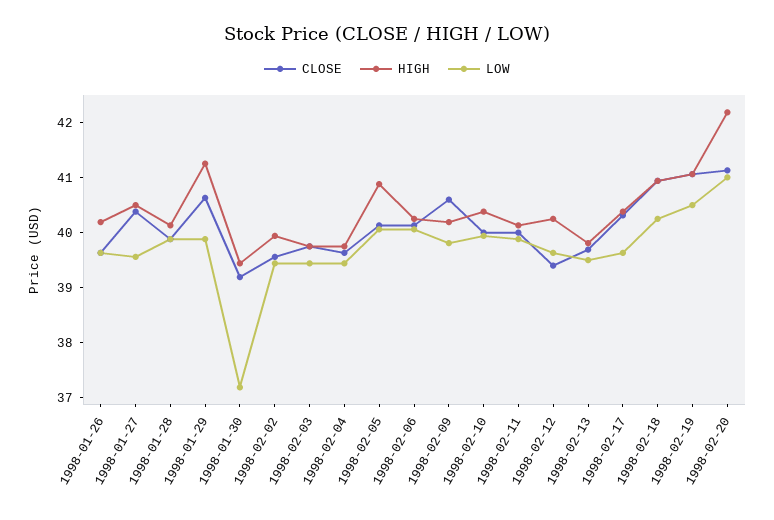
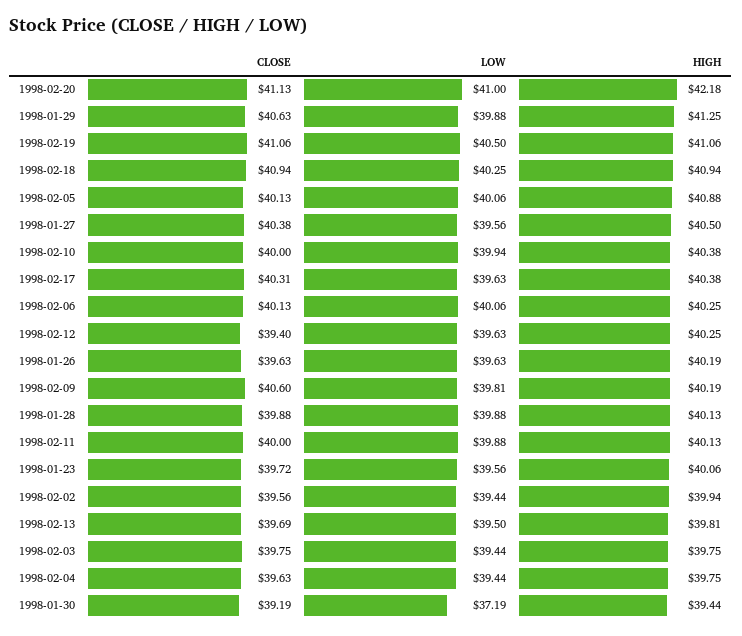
  {
    "CLOSE": {
      "1998-01-26": 39.63,
      "1998-01-27": 40.38,
      "1998-01-28": 39.88,
      "1998-01-29": 40.63,
      "1998-01-30": 39.19,
      "1998-02-02": 39.56,
      "1998-02-03": 39.75,
      "1998-02-04": 39.63,
      "1998-02-05": 40.13,
      "1998-02-06": 40.13,
      "1998-02-09": 40.6,
      "1998-02-10": 40,
      "1998-02-11": 40,
      "1998-02-12": 39.4,
      "1998-02-13": 39.69,
      "1998-02-17": 40.31,
      "1998-02-18": 40.94,
      "1998-02-19": 41.06,
-     "1998-02-20": 41.13
+     "1998-02-20": 41.13,
+     "1998-01-23": 39.72
    },
    "HIGH": {
      "1998-01-26": 40.19,
      "1998-01-27": 40.5,
      "1998-01-28": 40.13,
      "1998-01-29": 41.25,
      "1998-01-30": 39.44,
      "1998-02-02": 39.94,
      "1998-02-03": 39.75,
      "1998-02-04": 39.75,
      "1998-02-05": 40.88,
      "1998-02-06": 40.25,
      "1998-02-09": 40.19,
      "1998-02-10": 40.38,
      "1998-02-11": 40.13,
      "1998-02-12": 40.25,
      "1998-02-13": 39.81,
      "1998-02-17": 40.38,
      "1998-02-18": 40.94,
      "1998-02-19": 41.06,
-     "1998-02-20": 42.18
+     "1998-02-20": 42.18,
+     "1998-01-23": 40.06
    },
    "LOW": {
      "1998-01-26": 39.63,
      "1998-01-27": 39.56,
      "1998-01-28": 39.88,
      "1998-01-29": 39.88,
      "1998-01-30": 37.19,
      "1998-02-02": 39.44,
      "1998-02-03": 39.44,
      "1998-02-04": 39.44,
      "1998-02-05": 40.06,
      "1998-02-06": 40.06,
      "1998-02-09": 39.81,
      "1998-02-10": 39.94,
      "1998-02-11": 39.88,
      "1998-02-12": 39.63,
      "1998-02-13": 39.5,
      "1998-02-17": 39.63,
      "1998-02-18": 40.25,
      "1998-02-19": 40.5,
-     "1998-02-20": 41
+     "1998-02-20": 41,
+     "1998-01-23": 39.56
    }
  }

